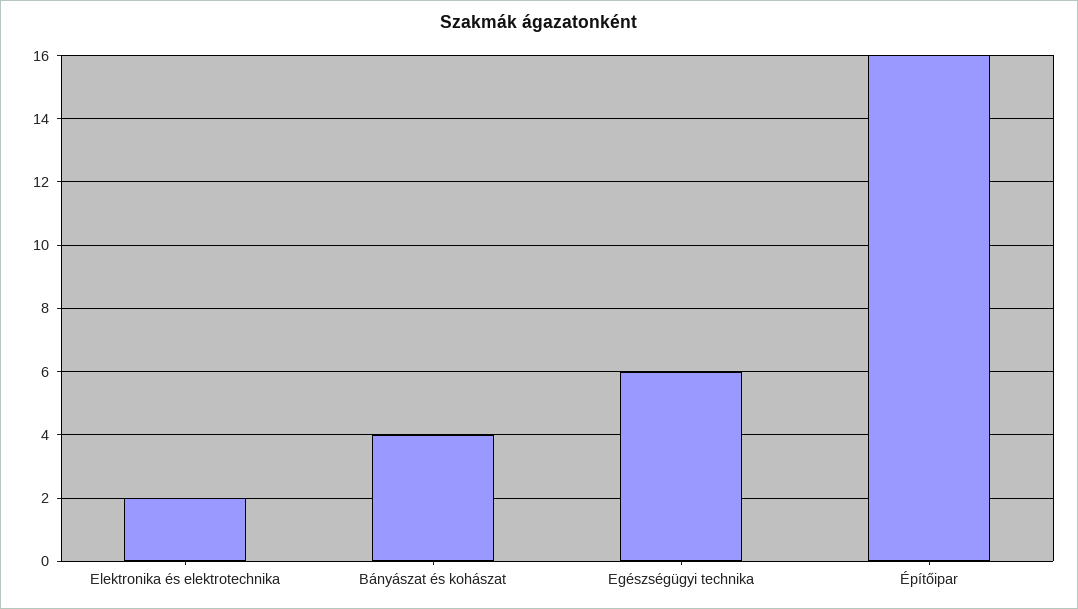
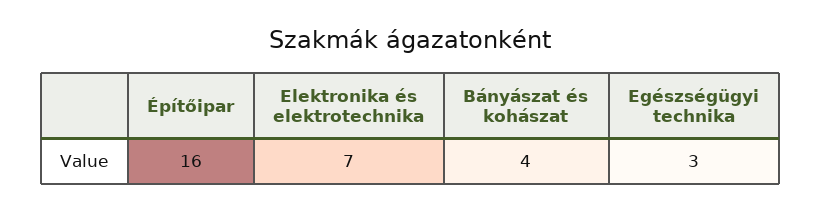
  {
-   "Elektronika és elektrotechnika": 2,
+   "Elektronika és elektrotechnika": 7,
    "Bányászat és kohászat": 4,
-   "Egészségügyi technika": 6,
+   "Egészségügyi technika": 3,
    "Építőipar": 16
  }

